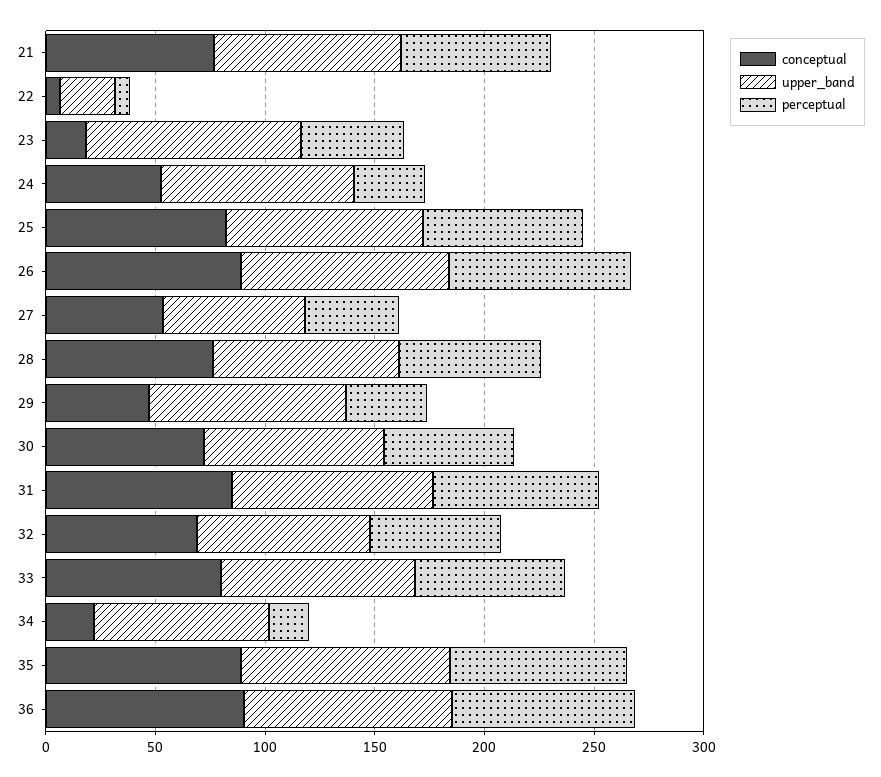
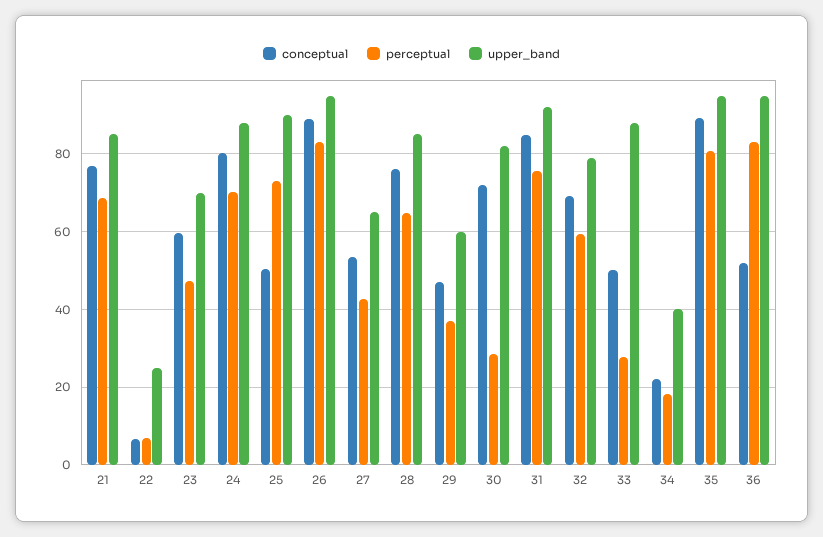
  {
    "conceptual": {
      "21": 76,
      "22": 6,
-     "23": 20,
+     "23": 60,
-     "24": 50,
+     "24": 80,
-     "25": 80,
+     "25": 50,
      "26": 88,
      "27": 54,
      "28": 76,
      "29": 46,
      "30": 72,
      "31": 84,
      "32": 70,
-     "33": 80,
+     "33": 50,
      "34": 22,
      "35": 90,
-     "36": 90
+     "36": 52
    },
    "upper_band": {
      "21": 86,
      "22": 26,
-     "23": 100,
+     "23": 70,
      "24": 88,
      "25": 90,
      "26": 96,
      "27": 66,
      "28": 86,
-     "29": 90,
+     "29": 60,
      "30": 82,
      "31": 92,
      "32": 80,
      "33": 88,
-     "34": 80,
+     "34": 40,
      "35": 96,
      "36": 96
    },
    "perceptual": {
      "21": 68,
      "22": 6,
      "23": 48,
-     "24": 30,
+     "24": 70,
      "25": 72,
      "26": 84,
      "27": 42,
      "28": 64,
      "29": 36,
-     "30": 60,
+     "30": 28,
      "31": 76,
      "32": 60,
-     "33": 70,
+     "33": 28,
      "34": 18,
      "35": 80,
      "36": 84
    }
  }

